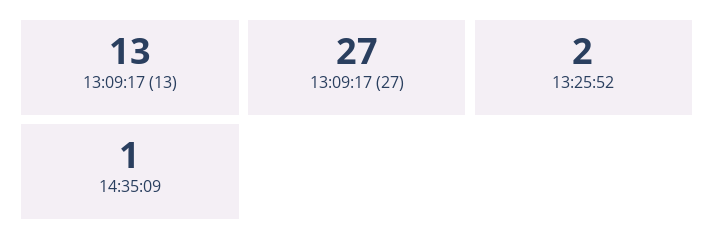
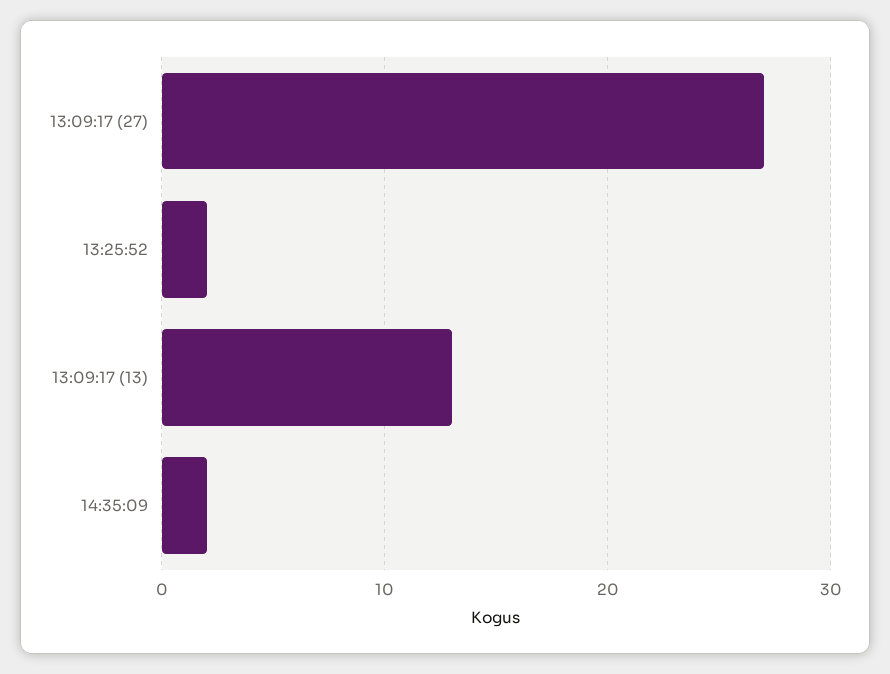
  {
    "13:09:17 (13)": 13,
    "13:09:17 (27)": 27,
    "13:25:52": 2,
-   "14:35:09": 1
+   "14:35:09": 2
  }

